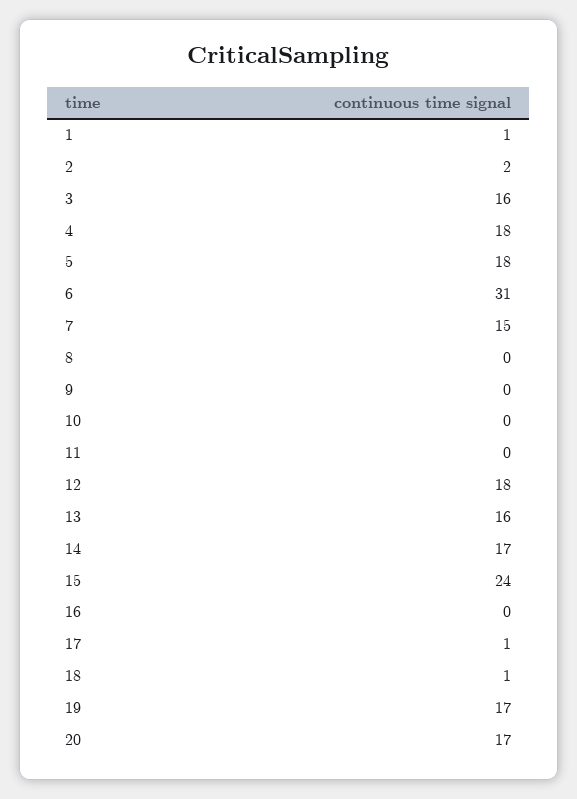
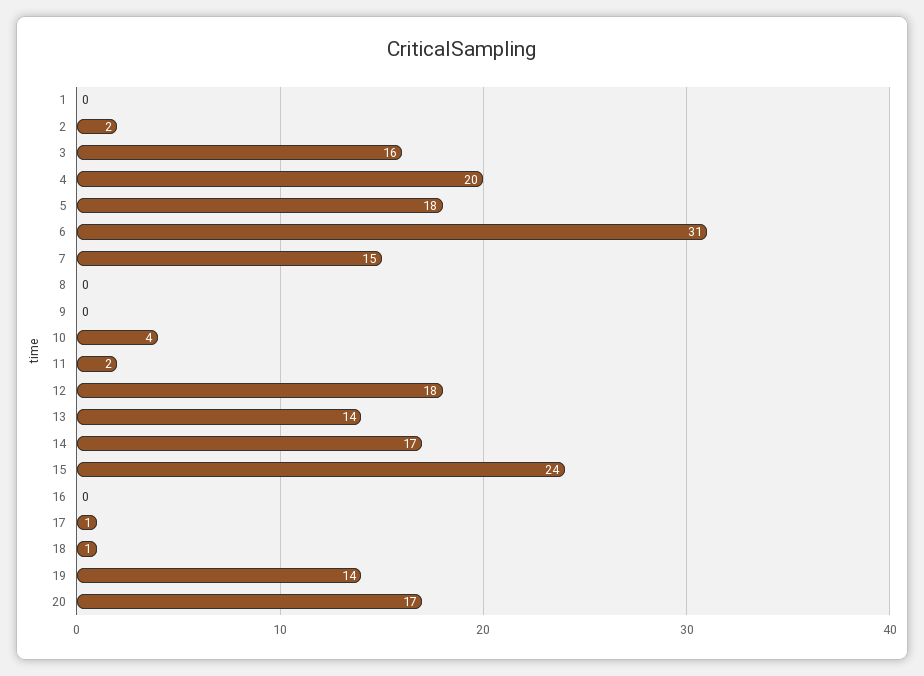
  {
-   "1": 1,
+   "1": 0,
    "2": 2,
    "3": 16,
-   "4": 18,
+   "4": 20,
    "5": 18,
    "6": 31,
    "7": 15,
    "8": 0,
    "9": 0,
-   "10": 0,
+   "10": 4,
-   "11": 0,
+   "11": 2,
    "12": 18,
-   "13": 16,
+   "13": 14,
    "14": 17,
    "15": 24,
    "16": 0,
    "17": 1,
    "18": 1,
-   "19": 17,
+   "19": 14,
    "20": 17
  }

